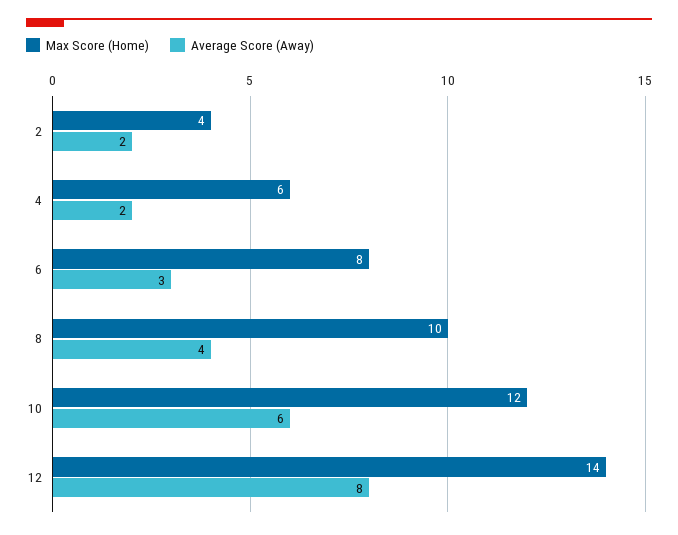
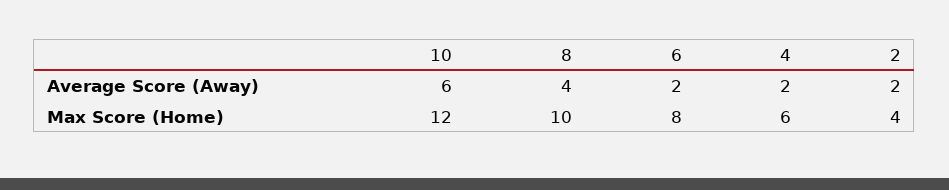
  {
    "Max Score (Home)": {
      "2": 4,
      "4": 6,
      "6": 8,
      "8": 10,
-     "10": 12,
+     "10": 12
-     "12": 14
    },
    "Average Score (Away)": {
      "2": 2,
      "4": 2,
-     "6": 3,
+     "6": 2,
      "8": 4,
-     "10": 6,
+     "10": 6
-     "12": 8
    }
  }

